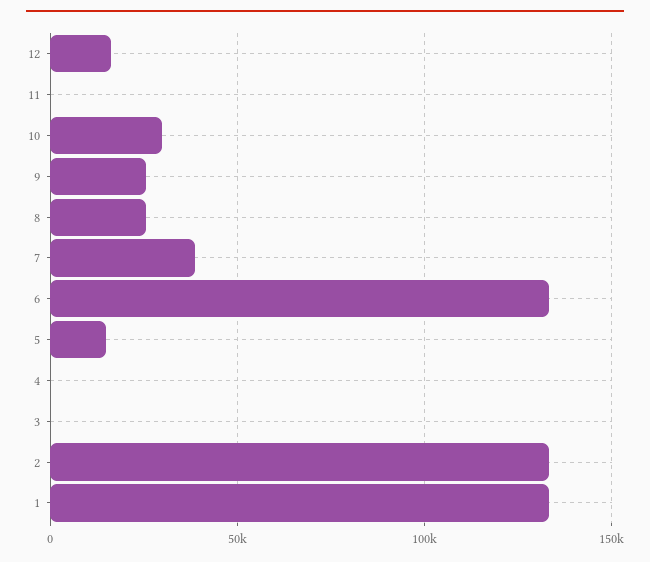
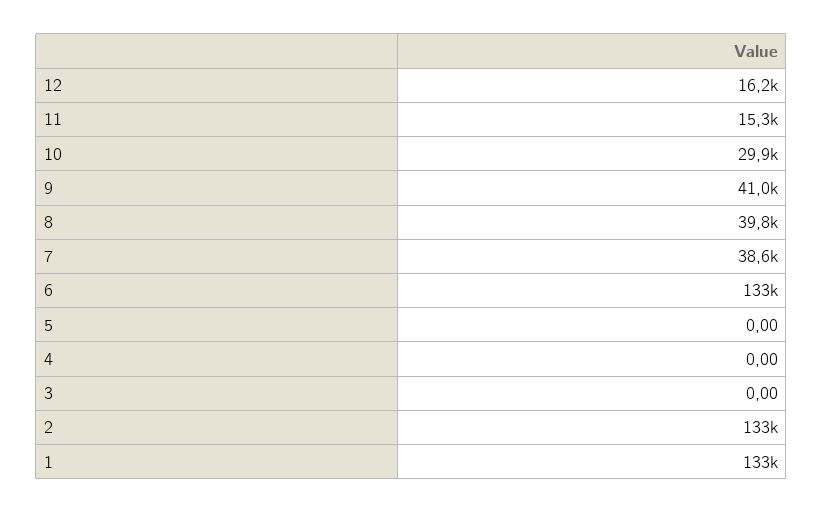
  {
    "12": 16200,
-   "11": 0,
+   "11": 15300,
    "10": 29900,
-   "9": 25000,
+   "9": 41000,
-   "8": 25000,
+   "8": 39800,
    "7": 38600,
    "6": 133000,
-   "5": 15000,
+   "5": 0,
    "4": 0,
    "3": 0,
    "2": 133000,
    "1": 133000
  }

